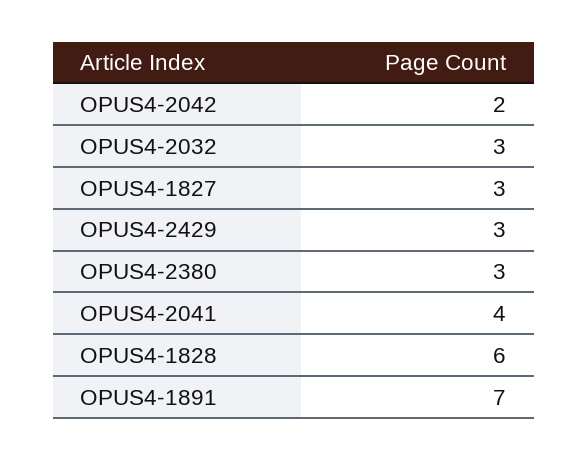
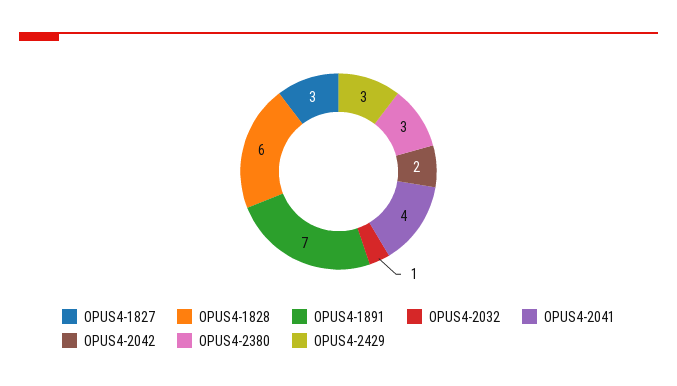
  {
    "OPUS4-2042": 2,
-   "OPUS4-2032": 3,
+   "OPUS4-2032": 1,
    "OPUS4-1827": 3,
    "OPUS4-2429": 3,
    "OPUS4-2380": 3,
    "OPUS4-2041": 4,
    "OPUS4-1828": 6,
    "OPUS4-1891": 7
  }

